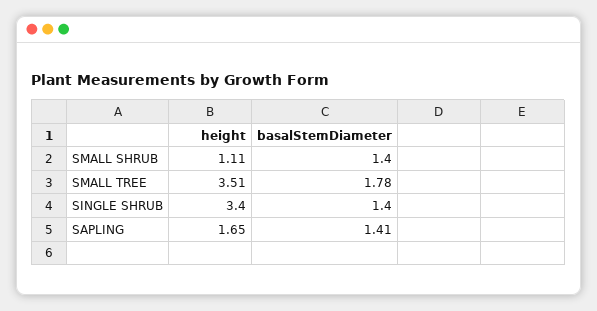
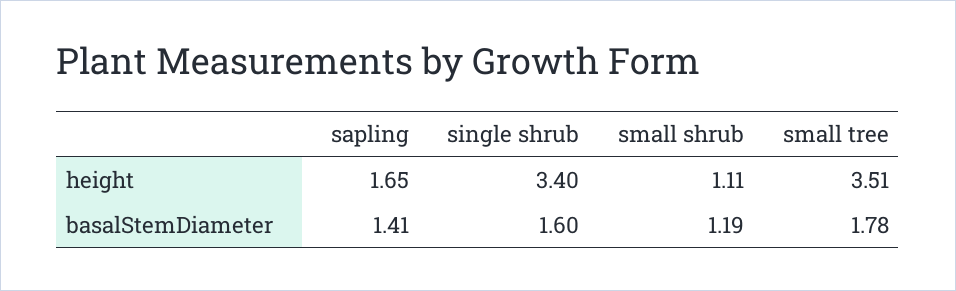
  {
    "height": {
      "SMALL SHRUB": 1.11,
      "SMALL TREE": 3.51,
      "SINGLE SHRUB": 3.4,
      "SAPLING": 1.65
    },
    "basalStemDiameter": {
-     "SMALL SHRUB": 1.4,
+     "SMALL SHRUB": 1.19,
      "SMALL TREE": 1.78,
-     "SINGLE SHRUB": 1.4,
+     "SINGLE SHRUB": 1.6,
      "SAPLING": 1.41
    }
  }

